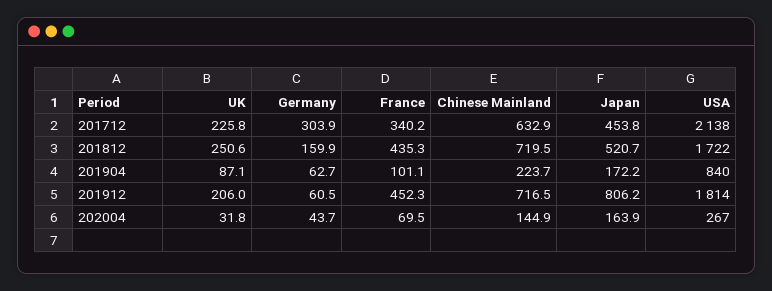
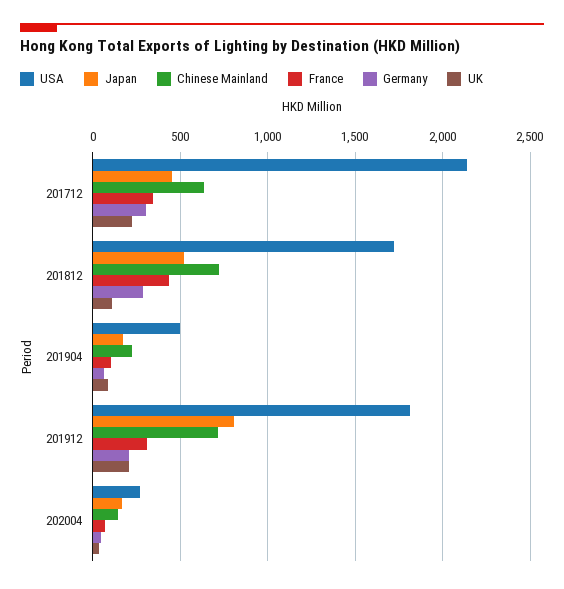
  {
    "UK": {
      "201712": 225.8,
-     "201812": 250.6,
+     "201812": 100,
      "201904": 87.1,
      "201912": 206,
      "202004": 31.8
    },
    "Germany": {
      "201712": 303.9,
-     "201812": 159.9,
+     "201812": 300,
      "201904": 62.7,
-     "201912": 60.5,
+     "201912": 200,
      "202004": 43.7
    },
    "France": {
      "201712": 340.2,
      "201812": 435.3,
      "201904": 101.1,
-     "201912": 452.3,
+     "201912": 300,
      "202004": 69.5
    },
    "Chinese Mainland": {
      "201712": 632.9,
      "201812": 719.5,
      "201904": 223.7,
      "201912": 716.5,
      "202004": 144.9
    },
    "Japan": {
      "201712": 453.8,
      "201812": 520.7,
      "201904": 172.2,
      "201912": 806.2,
      "202004": 163.9
    },
    "USA": {
      "201712": 2138,
      "201812": 1722,
-     "201904": 840,
+     "201904": 500,
      "201912": 1814,
      "202004": 267
    }
  }

